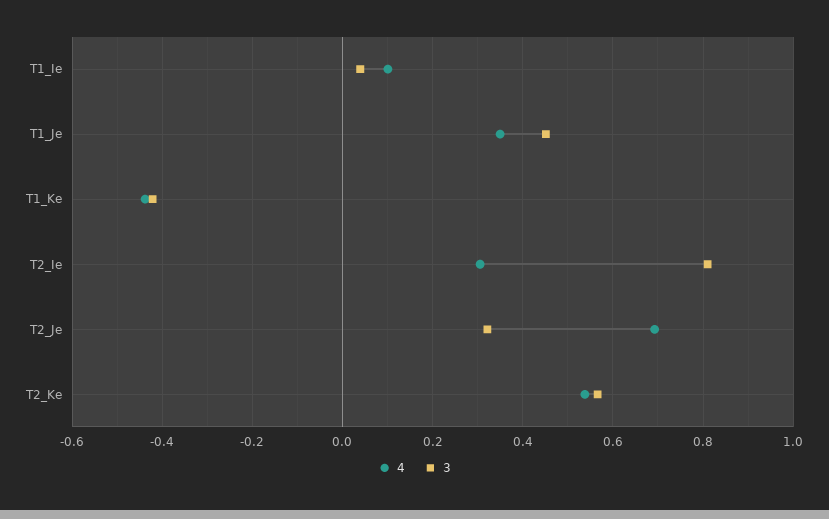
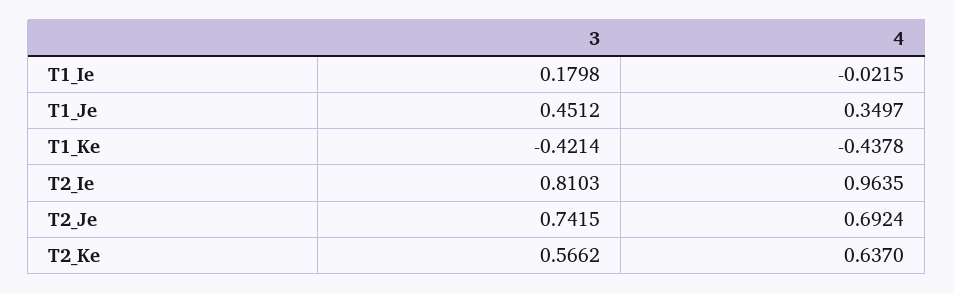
  {
    "4": {
-     "T1_Ie": 0.1,
+     "T1_Ie": -0.0215,
      "T1_Je": 0.3497,
      "T1_Ke": -0.4378,
-     "T2_Ie": 0.3,
+     "T2_Ie": 0.9635,
      "T2_Je": 0.6924,
-     "T2_Ke": 0.54
+     "T2_Ke": 0.637
    },
    "3": {
-     "T1_Ie": 0.04,
+     "T1_Ie": 0.1798,
      "T1_Je": 0.4512,
      "T1_Ke": -0.4214,
      "T2_Ie": 0.8103,
-     "T2_Je": 0.32,
+     "T2_Je": 0.7415,
      "T2_Ke": 0.5662
    }
  }

